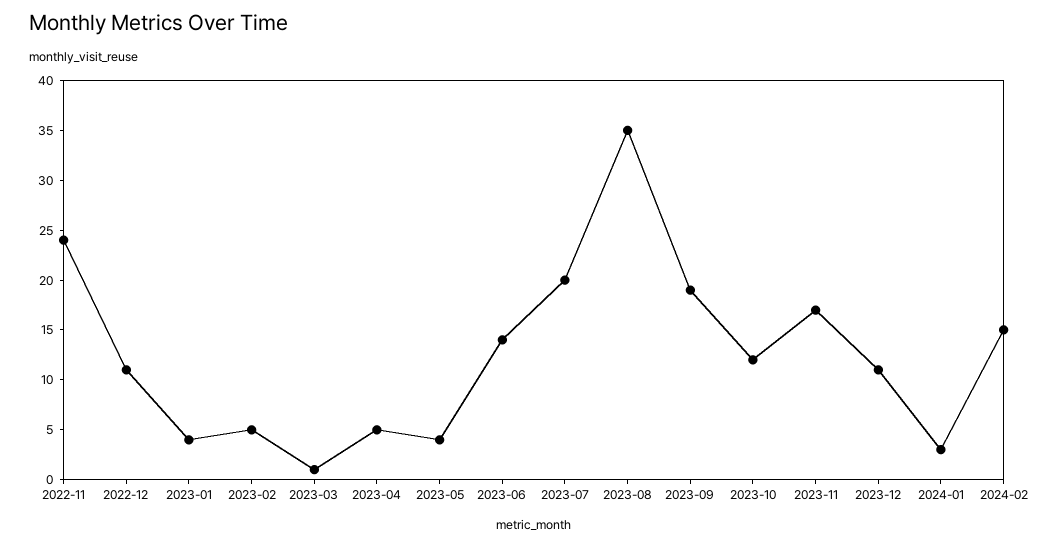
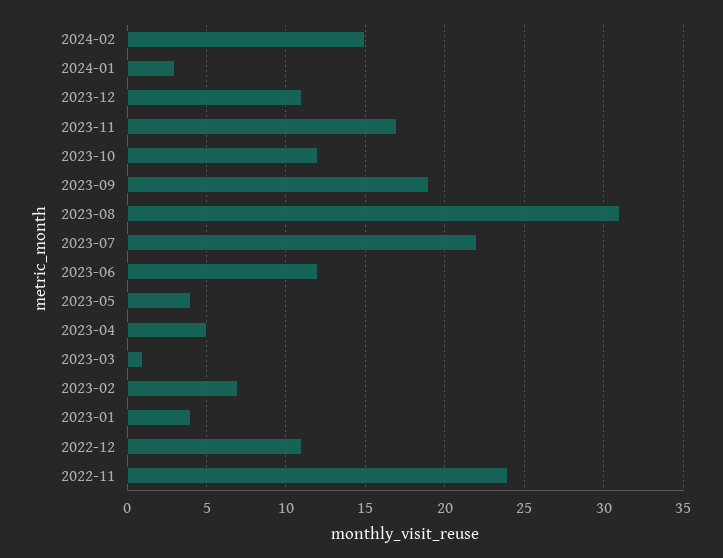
  {
    "2022-11": 24,
    "2022-12": 11,
    "2023-01": 4,
-   "2023-02": 5,
+   "2023-02": 7,
    "2023-03": 1,
    "2023-04": 5,
    "2023-05": 4,
-   "2023-06": 14,
+   "2023-06": 12,
-   "2023-07": 20,
+   "2023-07": 22,
-   "2023-08": 35,
+   "2023-08": 31,
    "2023-09": 19,
    "2023-10": 12,
    "2023-11": 17,
    "2023-12": 11,
    "2024-01": 3,
    "2024-02": 15
  }

